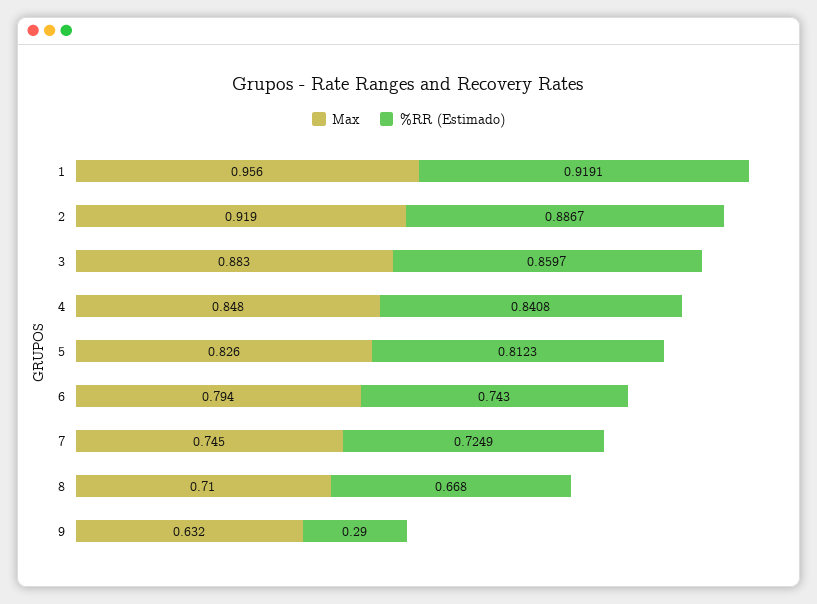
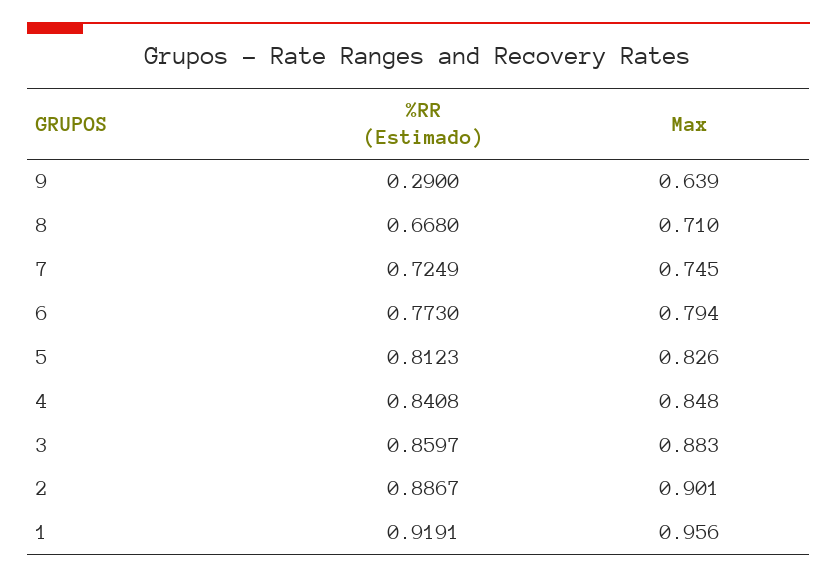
  {
    "Max": {
      "1": 0.956,
-     "2": 0.919,
+     "2": 0.901,
      "3": 0.883,
      "4": 0.848,
      "5": 0.826,
      "6": 0.794,
      "7": 0.745,
      "8": 0.71,
-     "9": 0.632
+     "9": 0.639
    },
    "%RR (Estimado)": {
      "1": 0.9191,
      "2": 0.8867,
      "3": 0.8597,
      "4": 0.8408,
      "5": 0.8123,
-     "6": 0.743,
+     "6": 0.773,
      "7": 0.7249,
      "8": 0.668,
      "9": 0.29
    }
  }

